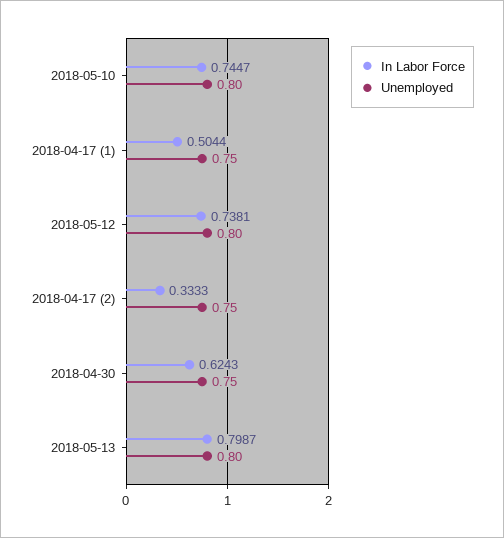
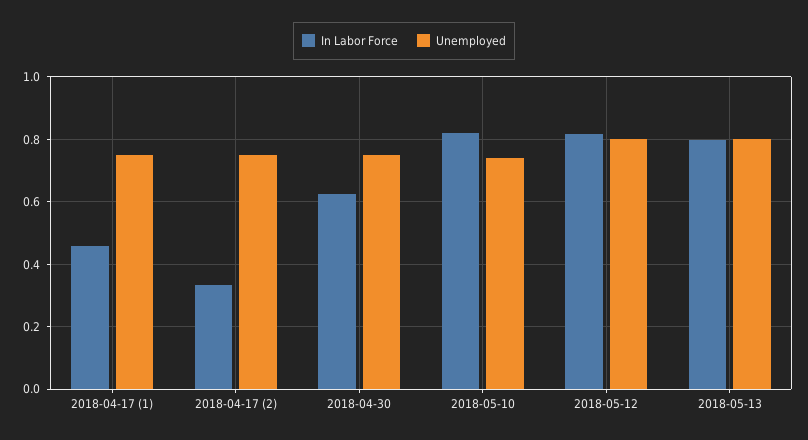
  {
    "In Labor Force": {
-     "2018-05-10": 0.7447,
+     "2018-05-10": 0.82,
-     "2018-04-17 (1)": 0.5044,
+     "2018-04-17 (1)": 0.46,
-     "2018-05-12": 0.7381,
+     "2018-05-12": 0.82,
      "2018-04-17 (2)": 0.3333,
      "2018-04-30": 0.6243,
      "2018-05-13": 0.7987
    },
    "Unemployed": {
-     "2018-05-10": 0.8,
+     "2018-05-10": 0.74,
      "2018-04-17 (1)": 0.75,
      "2018-05-12": 0.8,
      "2018-04-17 (2)": 0.75,
      "2018-04-30": 0.75,
      "2018-05-13": 0.8
    }
  }

